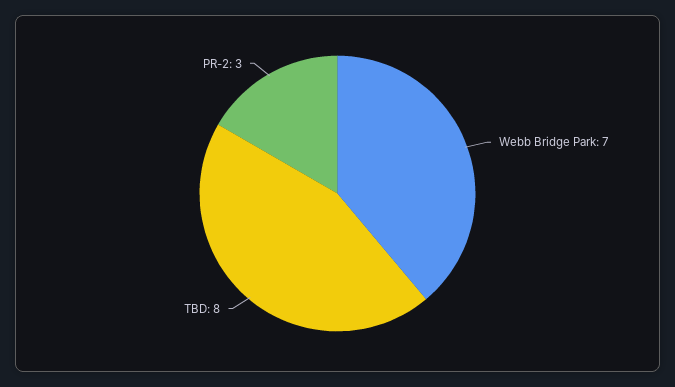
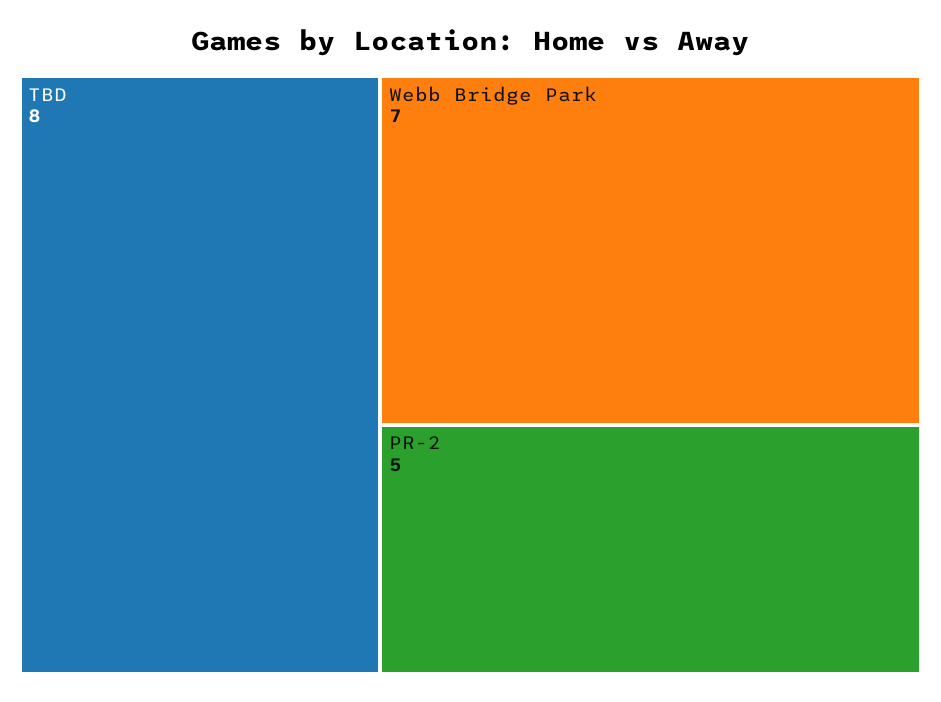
  {
    "Webb Bridge Park": 7,
    "TBD": 8,
-   "PR-2": 3
+   "PR-2": 5
  }

